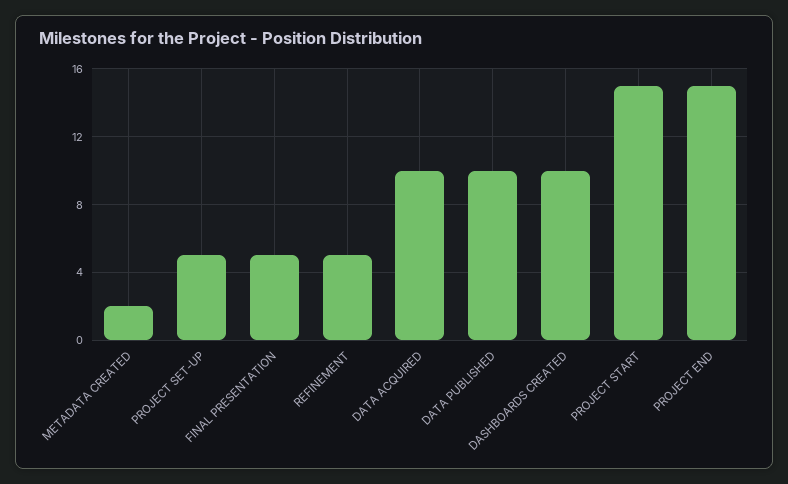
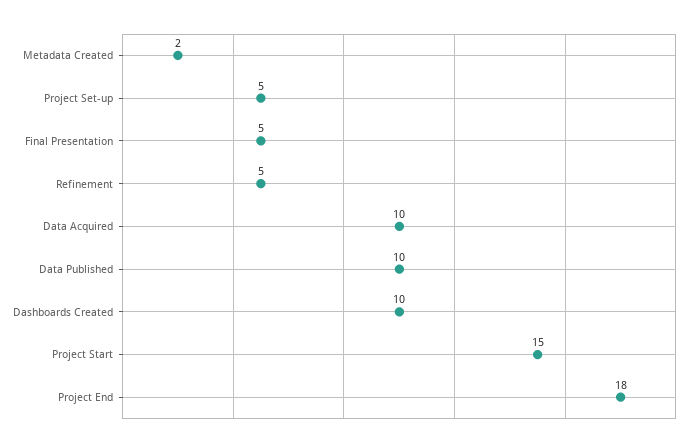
  {
    "METADATA CREATED": 2,
    "PROJECT SET-UP": 5,
    "FINAL PRESENTATION": 5,
    "REFINEMENT": 5,
    "DATA ACQUIRED": 10,
    "DATA PUBLISHED": 10,
    "DASHBOARDS CREATED": 10,
    "PROJECT START": 15,
-   "PROJECT END": 15
+   "PROJECT END": 18
  }

